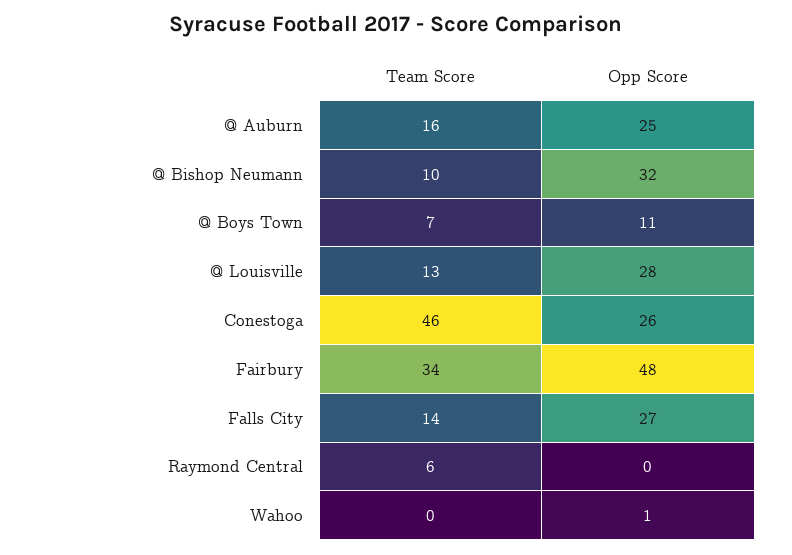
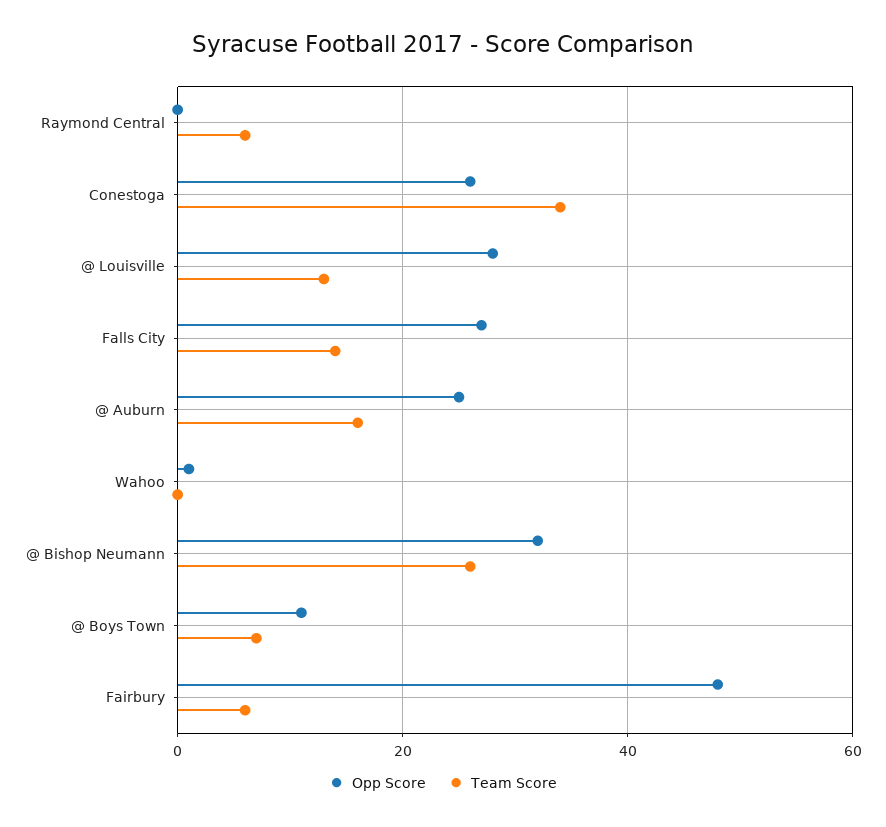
  {
    "Team Score": {
      "@ Auburn": 16,
-     "@ Bishop Neumann": 10,
+     "@ Bishop Neumann": 25,
      "@ Boys Town": 7,
      "@ Louisville": 13,
-     "Conestoga": 46,
+     "Conestoga": 35,
-     "Fairbury": 34,
+     "Fairbury": 5,
      "Falls City": 14,
      "Raymond Central": 6,
      "Wahoo": 0
    },
    "Opp Score": {
      "@ Auburn": 25,
      "@ Bishop Neumann": 32,
      "@ Boys Town": 11,
      "@ Louisville": 28,
      "Conestoga": 26,
      "Fairbury": 48,
      "Falls City": 27,
      "Raymond Central": 0,
      "Wahoo": 1
    }
  }

